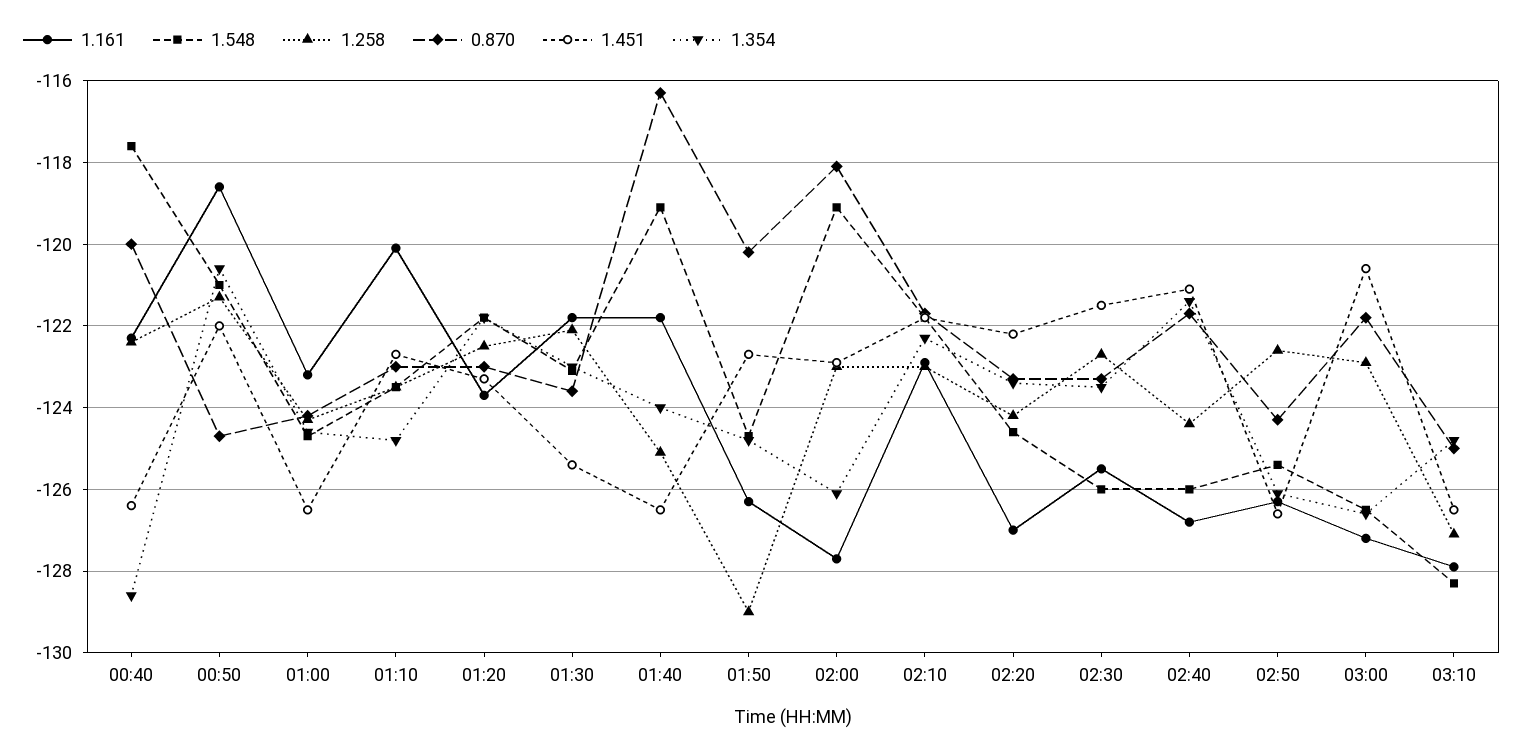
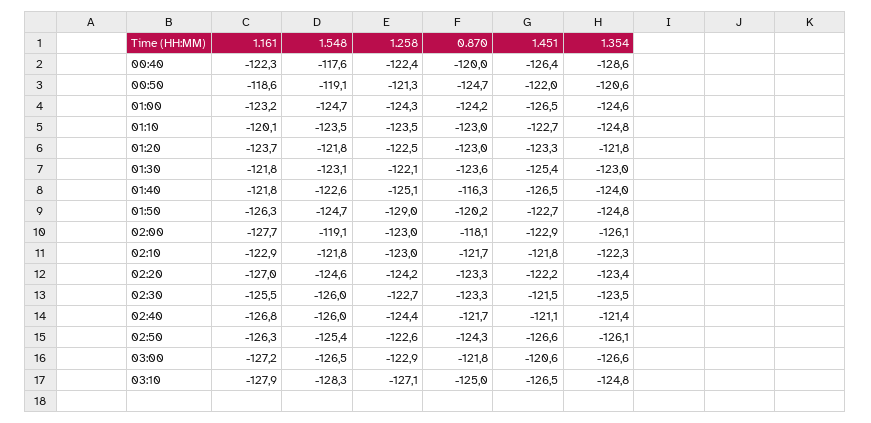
  {
    "1.161": {
      "00:40": -122.3,
      "00:50": -118.6,
      "01:00": -123.2,
      "01:10": -120.1,
      "01:20": -123.7,
      "01:30": -121.8,
      "01:40": -121.8,
      "01:50": -126.3,
      "02:00": -127.7,
      "02:10": -122.9,
      "02:20": -127,
      "02:30": -125.5,
      "02:40": -126.8,
      "02:50": -126.3,
      "03:00": -127.2,
      "03:10": -127.9
    },
    "1.548": {
      "00:40": -117.6,
-     "00:50": -121,
+     "00:50": -119.1,
      "01:00": -124.7,
      "01:10": -123.5,
      "01:20": -121.8,
      "01:30": -123.1,
-     "01:40": -119,
+     "01:40": -122.6,
      "01:50": -124.7,
      "02:00": -119.1,
      "02:10": -121.8,
      "02:20": -124.6,
      "02:30": -126,
      "02:40": -126,
      "02:50": -125.4,
      "03:00": -126.5,
      "03:10": -128.3
    },
    "1.258": {
      "00:40": -122.4,
      "00:50": -121.3,
      "01:00": -124.3,
      "01:10": -123.5,
      "01:20": -122.5,
      "01:30": -122.1,
      "01:40": -125.1,
      "01:50": -129,
      "02:00": -123,
      "02:10": -123,
      "02:20": -124.2,
      "02:30": -122.7,
      "02:40": -124.4,
      "02:50": -122.6,
      "03:00": -122.9,
      "03:10": -127.1
    },
    "0.870": {
      "00:40": -120,
      "00:50": -124.7,
      "01:00": -124.2,
      "01:10": -123,
      "01:20": -123,
      "01:30": -123.6,
      "01:40": -116.3,
      "01:50": -120.2,
      "02:00": -118.1,
      "02:10": -121.7,
      "02:20": -123.3,
      "02:30": -123.3,
      "02:40": -121.7,
      "02:50": -124.3,
      "03:00": -121.8,
      "03:10": -125
    },
    "1.451": {
      "00:40": -126.4,
      "00:50": -122,
      "01:00": -126.5,
      "01:10": -122.7,
      "01:20": -123.3,
      "01:30": -125.4,
      "01:40": -126.5,
      "01:50": -122.7,
      "02:00": -122.9,
      "02:10": -121.8,
      "02:20": -122.2,
      "02:30": -121.5,
      "02:40": -121.1,
      "02:50": -126.6,
      "03:00": -120.6,
      "03:10": -126.5
    },
    "1.354": {
      "00:40": -128.6,
      "00:50": -120.6,
      "01:00": -124.6,
      "01:10": -124.8,
      "01:20": -121.8,
      "01:30": -123,
      "01:40": -124,
      "01:50": -124.8,
      "02:00": -126.1,
      "02:10": -122.3,
      "02:20": -123.4,
      "02:30": -123.5,
      "02:40": -121.4,
      "02:50": -126.1,
      "03:00": -126.6,
      "03:10": -124.8
    }
  }

